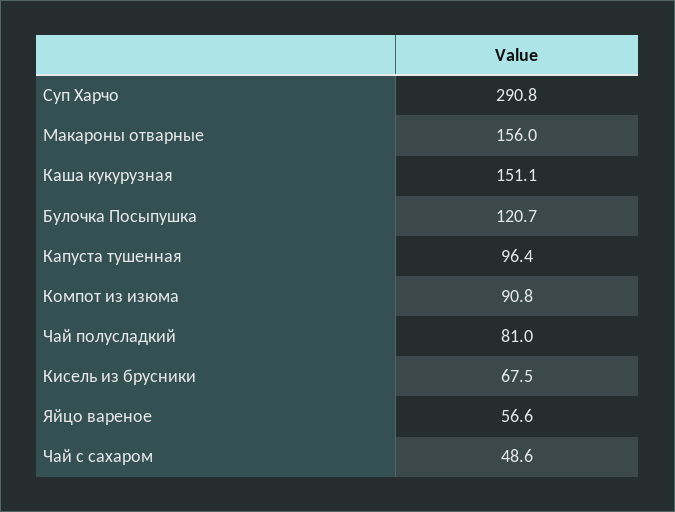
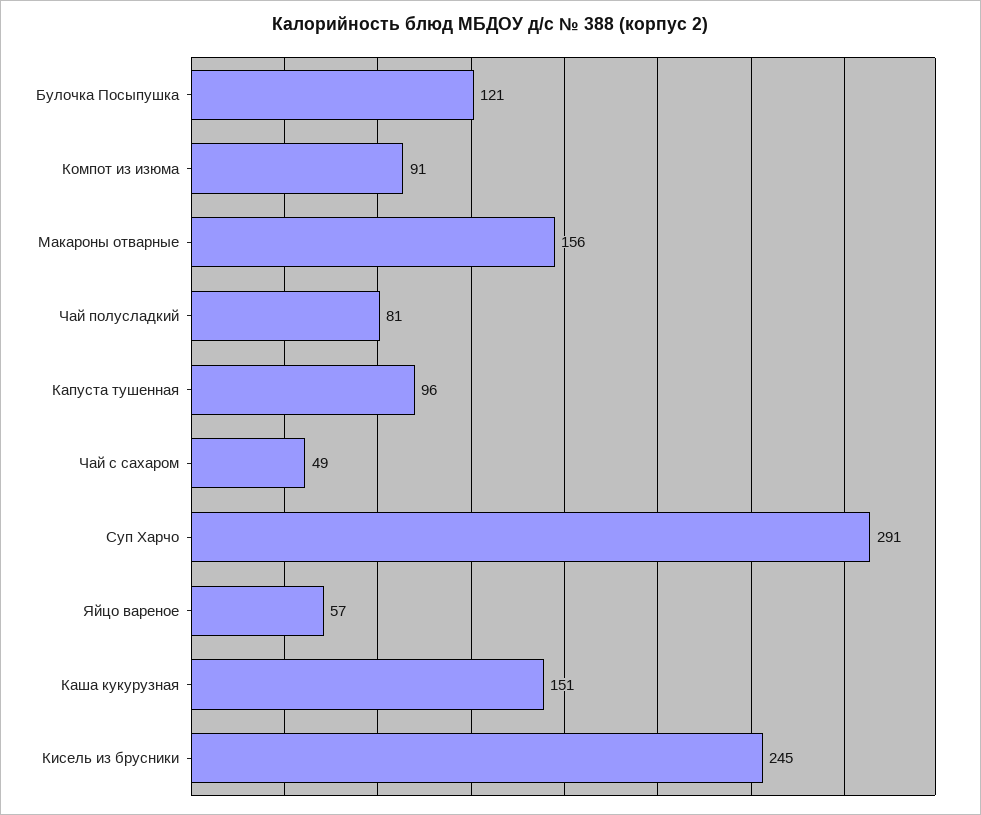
  {
    "Суп Харчо": 290.8,
    "Макароны отварные": 156,
    "Каша кукурузная": 151.1,
    "Булочка Посыпушка": 120.7,
    "Капуста тушенная": 96.4,
    "Компот из изюма": 90.8,
    "Чай полусладкий": 81,
-   "Кисель из брусники": 67.5,
+   "Кисель из брусники": 245,
    "Яйцо вареное": 56.6,
    "Чай с сахаром": 48.6
  }

